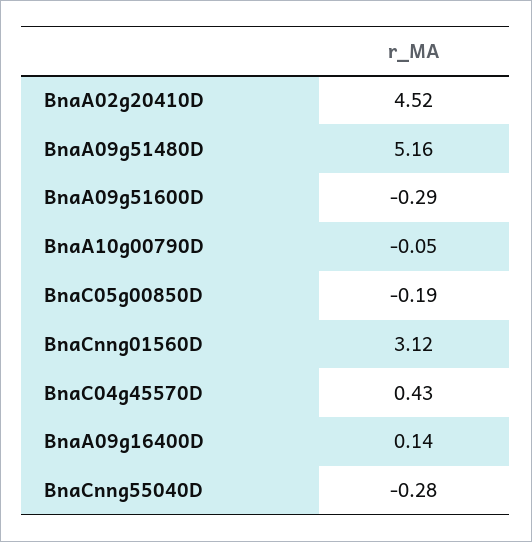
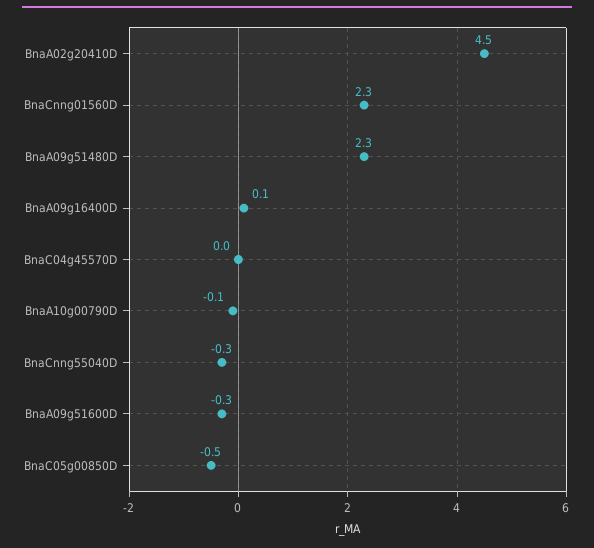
  {
    "BnaA02g20410D": 4.52,
-   "BnaA09g51480D": 5.16,
+   "BnaA09g51480D": 2.3,
    "BnaA09g51600D": -0.29,
    "BnaA10g00790D": -0.05,
-   "BnaC05g00850D": -0.19,
+   "BnaC05g00850D": -0.5,
-   "BnaCnng01560D": 3.12,
+   "BnaCnng01560D": 2.3,
-   "BnaC04g45570D": 0.43,
+   "BnaC04g45570D": 0,
    "BnaA09g16400D": 0.14,
    "BnaCnng55040D": -0.28
  }

